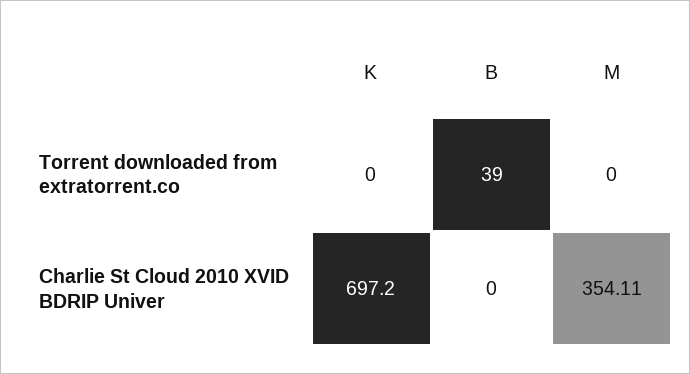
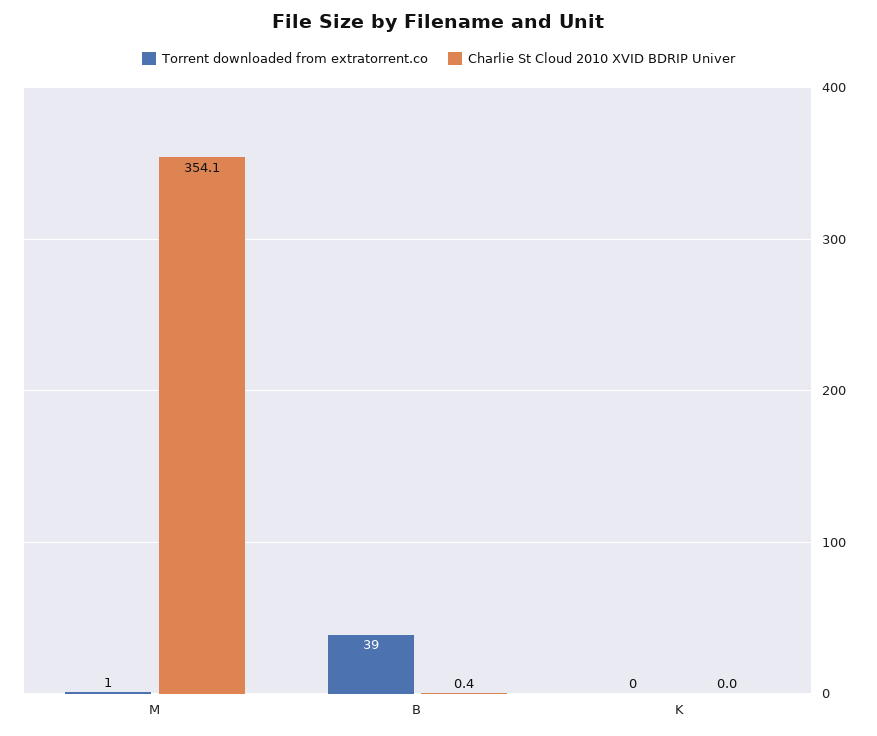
  {
    "Torrent downloaded from extratorrent.co": {
      "K": 0,
      "B": 39,
-     "M": 0
+     "M": 1
    },
    "Charlie St Cloud 2010 XVID BDRIP Univer": {
-     "K": 697.2,
+     "K": 0,
-     "B": 0,
+     "B": 0.4,
      "M": 354.11
    }
  }

